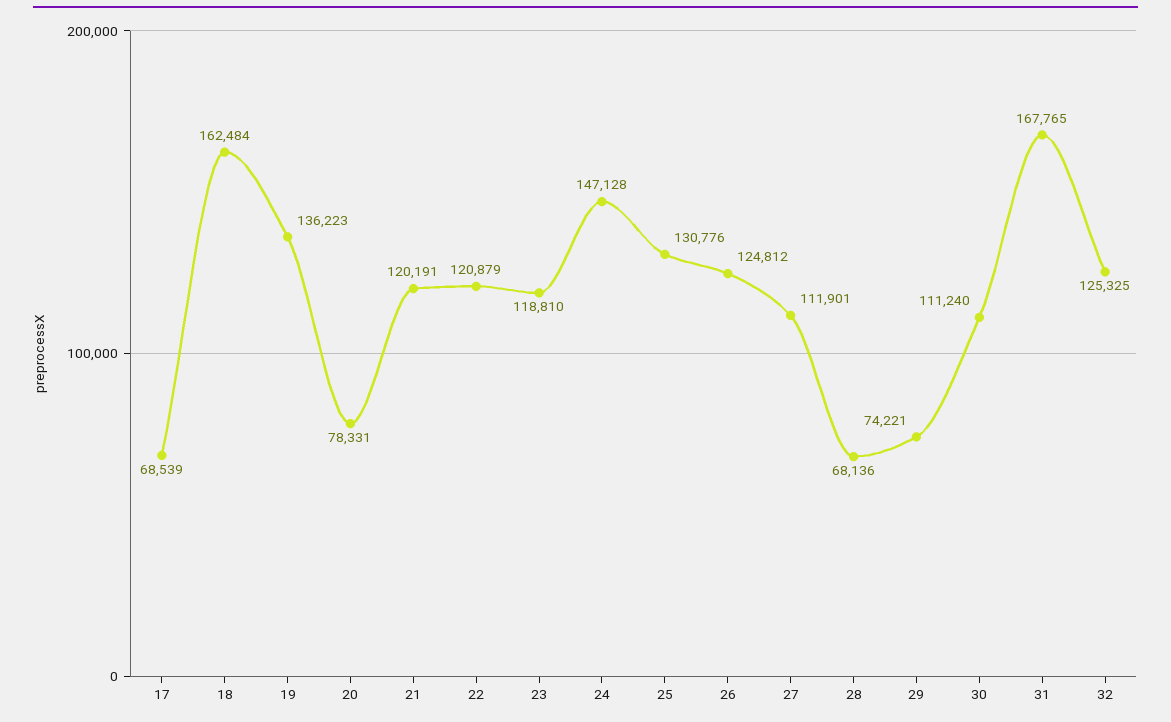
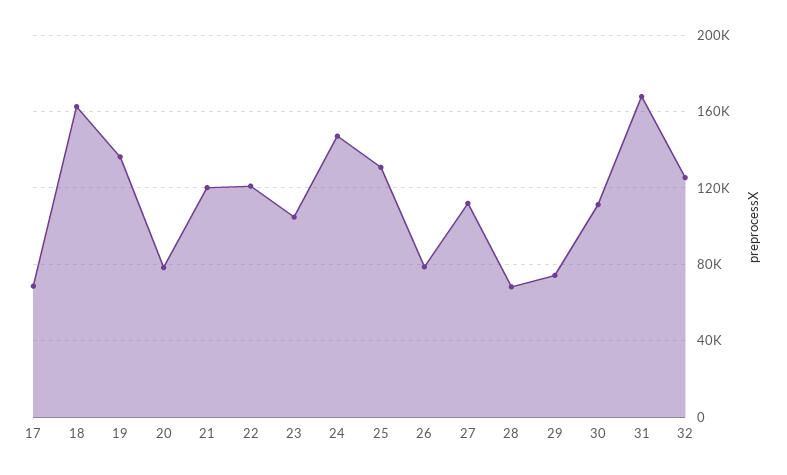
  {
    "17": 68539,
    "18": 162484,
    "19": 136223,
    "20": 78331,
    "21": 120191,
    "22": 120879,
-   "23": 118810,
+   "23": 105000,
    "24": 147128,
    "25": 130776,
-   "26": 124812,
+   "26": 80000,
    "27": 111901,
    "28": 68136,
    "29": 74221,
    "30": 111240,
    "31": 167765,
    "32": 125325
  }

